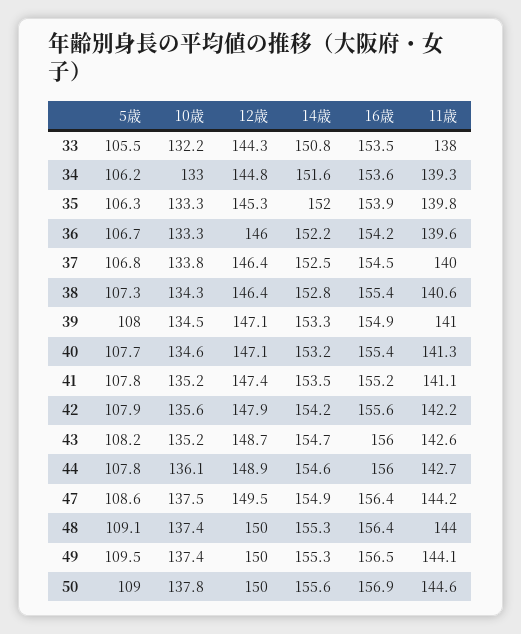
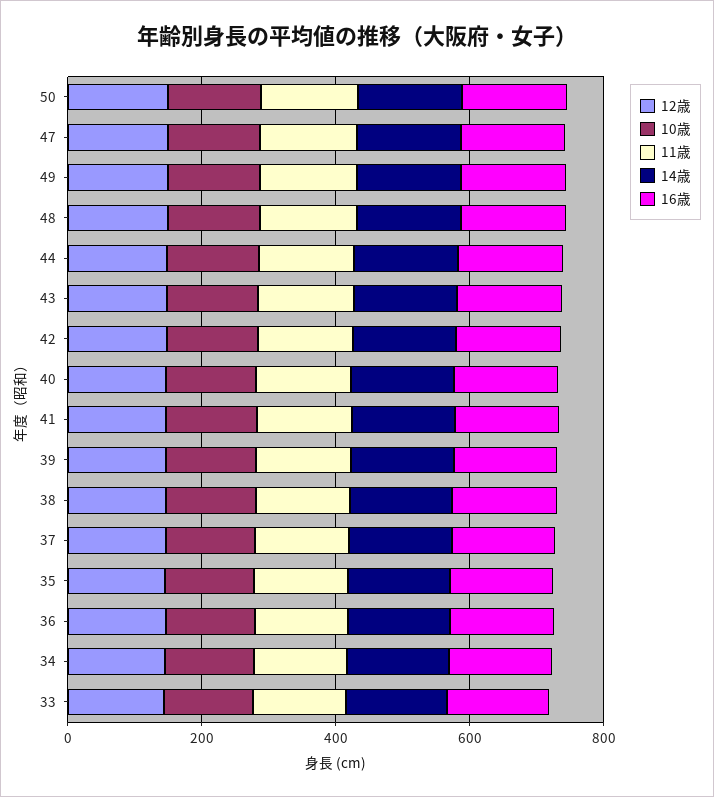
  {
-   "5歳": {
-     "33": 105.5,
-     "34": 106.2,
-     "35": 106.3,
-     "36": 106.7,
-     "37": 106.8,
-     "38": 107.3,
-     "39": 108,
-     "40": 107.7,
-     "41": 107.8,
-     "42": 107.9,
-     "43": 108.2,
-     "44": 107.8,
-     "47": 108.6,
-     "48": 109.1,
-     "49": 109.5,
-     "50": 109
-   },
    "10歳": {
      "33": 132.2,
      "34": 133,
      "35": 133.3,
      "36": 133.3,
      "37": 133.8,
      "38": 134.3,
      "39": 134.5,
      "40": 134.6,
      "41": 135.2,
      "42": 135.6,
      "43": 135.2,
      "44": 136.1,
      "47": 137.5,
      "48": 137.4,
      "49": 137.4,
      "50": 137.8
    },
    "12歳": {
      "33": 144.3,
      "34": 144.8,
      "35": 145.3,
      "36": 146,
      "37": 146.4,
      "38": 146.4,
      "39": 147.1,
      "40": 147.1,
      "41": 147.4,
      "42": 147.9,
      "43": 148.7,
      "44": 148.9,
      "47": 149.5,
      "48": 150,
      "49": 150,
      "50": 150
    },
    "14歳": {
      "33": 150.8,
      "34": 151.6,
      "35": 152,
      "36": 152.2,
      "37": 152.5,
      "38": 152.8,
      "39": 153.3,
      "40": 153.2,
      "41": 153.5,
      "42": 154.2,
      "43": 154.7,
      "44": 154.6,
      "47": 154.9,
      "48": 155.3,
      "49": 155.3,
      "50": 155.6
    },
    "16歳": {
      "33": 153.5,
      "34": 153.6,
      "35": 153.9,
      "36": 154.2,
      "37": 154.5,
      "38": 155.4,
      "39": 154.9,
      "40": 155.4,
      "41": 155.2,
      "42": 155.6,
      "43": 156,
      "44": 156,
      "47": 156.4,
      "48": 156.4,
      "49": 156.5,
      "50": 156.9
    },
    "11歳": {
      "33": 138,
      "34": 139.3,
      "35": 139.8,
      "36": 139.6,
      "37": 140,
      "38": 140.6,
      "39": 141,
      "40": 141.3,
      "41": 141.1,
      "42": 142.2,
      "43": 142.6,
      "44": 142.7,
      "47": 144.2,
      "48": 144,
      "49": 144.1,
      "50": 144.6
    }
  }

